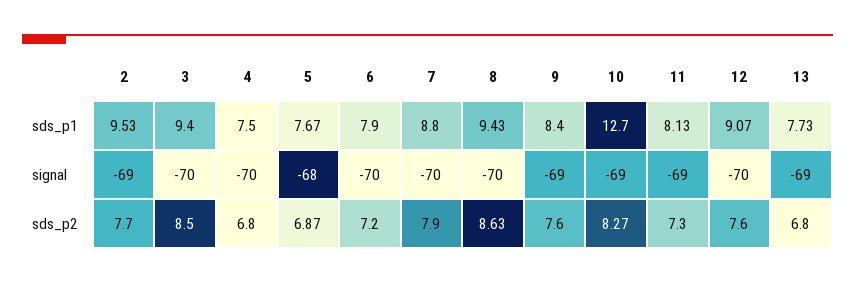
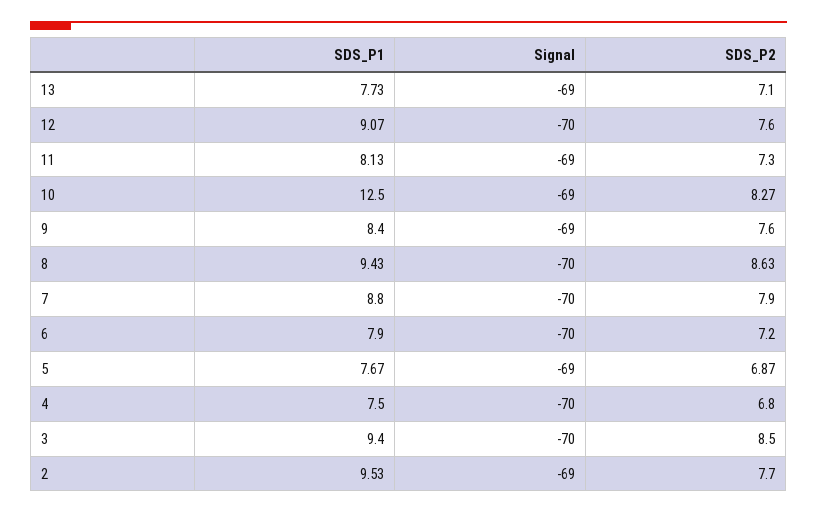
  {
    "2": {
      "sds_p1": 9.53,
      "signal": -69,
      "sds_p2": 7.7
    },
    "3": {
      "sds_p1": 9.4,
      "signal": -70,
      "sds_p2": 8.5
    },
    "4": {
      "sds_p1": 7.5,
      "signal": -70,
      "sds_p2": 6.8
    },
    "5": {
      "sds_p1": 7.67,
-     "signal": -68,
+     "signal": -69,
      "sds_p2": 6.87
    },
    "6": {
      "sds_p1": 7.9,
      "signal": -70,
      "sds_p2": 7.2
    },
    "7": {
      "sds_p1": 8.8,
      "signal": -70,
      "sds_p2": 7.9
    },
    "8": {
      "sds_p1": 9.43,
      "signal": -70,
      "sds_p2": 8.63
    },
    "9": {
      "sds_p1": 8.4,
      "signal": -69,
      "sds_p2": 7.6
    },
    "10": {
-     "sds_p1": 12.7,
+     "sds_p1": 12.5,
      "signal": -69,
      "sds_p2": 8.27
    },
    "11": {
      "sds_p1": 8.13,
      "signal": -69,
      "sds_p2": 7.3
    },
    "12": {
      "sds_p1": 9.07,
      "signal": -70,
      "sds_p2": 7.6
    },
    "13": {
      "sds_p1": 7.73,
      "signal": -69,
-     "sds_p2": 6.8
+     "sds_p2": 7.1
    }
  }

